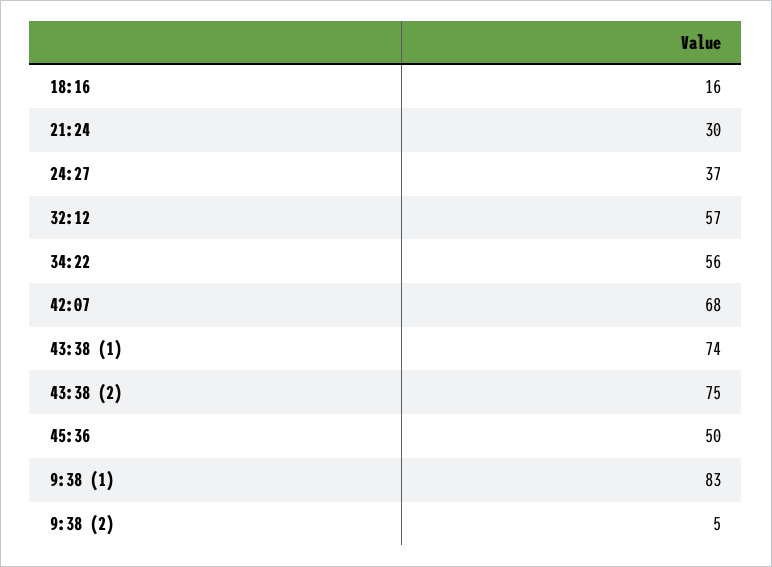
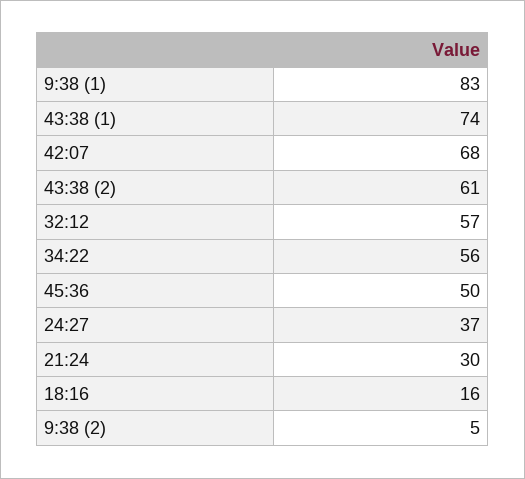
  {
    "18:16": 16,
    "21:24": 30,
    "24:27": 37,
    "32:12": 57,
    "34:22": 56,
    "42:07": 68,
    "43:38 (1)": 74,
-   "43:38 (2)": 75,
+   "43:38 (2)": 61,
    "45:36": 50,
    "9:38 (1)": 83,
    "9:38 (2)": 5
  }

